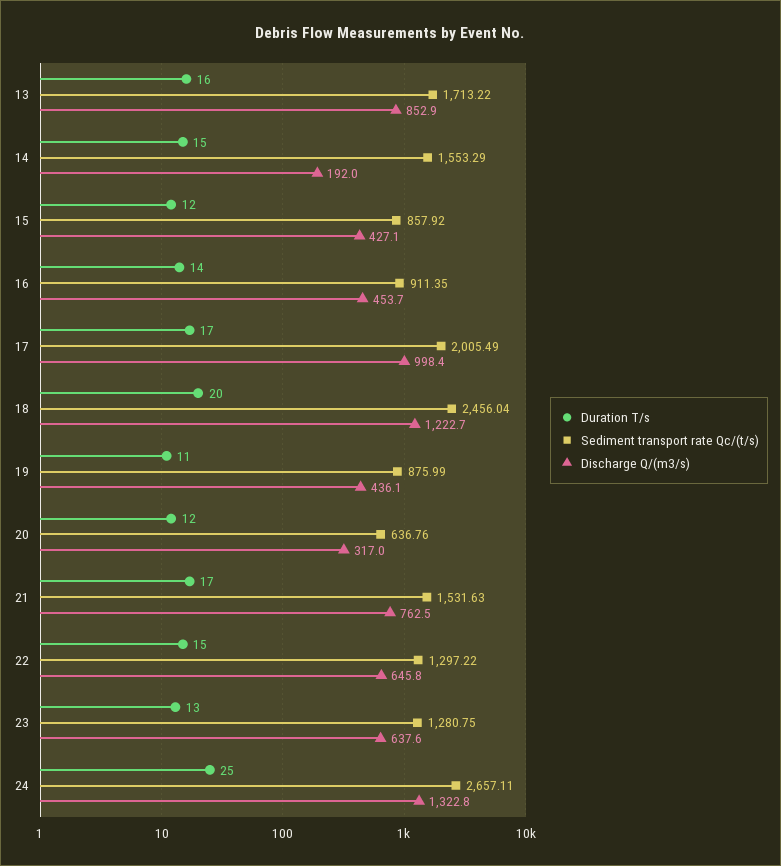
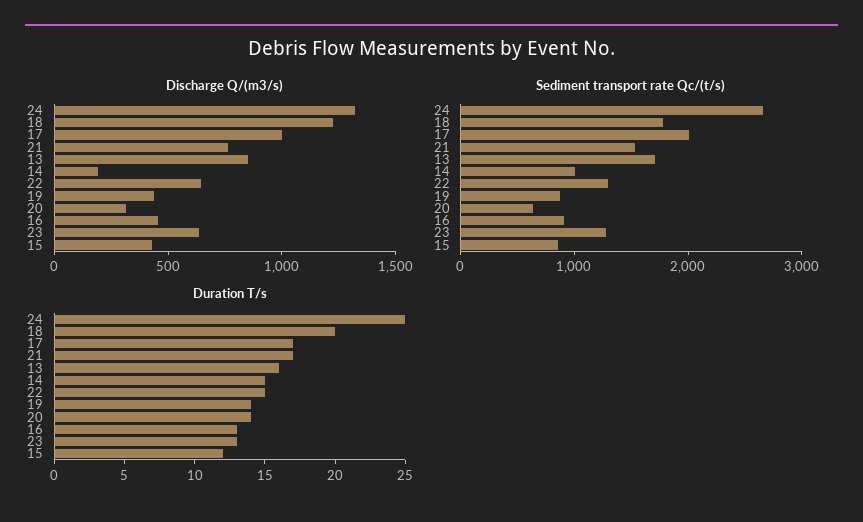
  {
    "Duration T/s": {
      "13": 16,
      "14": 15,
      "15": 12,
-     "16": 14,
+     "16": 13,
      "17": 17,
      "18": 20,
-     "19": 11,
+     "19": 14,
-     "20": 12,
+     "20": 14,
      "21": 17,
      "22": 15,
      "23": 13,
      "24": 25
    },
    "Sediment transport rate Qc/(t/s)": {
      "13": 1713.22,
-     "14": 1553.29,
+     "14": 1000,
      "15": 857.92,
      "16": 911.35,
      "17": 2005.49,
-     "18": 2456.04,
+     "18": 1800,
      "19": 875.99,
      "20": 636.76,
      "21": 1531.63,
      "22": 1297.22,
      "23": 1280.75,
      "24": 2657.11
    },
    "Discharge Q/(m3/s)": {
      "13": 852.9,
      "14": 192,
      "15": 427.1,
      "16": 453.7,
      "17": 998.4,
      "18": 1222.7,
      "19": 436.1,
      "20": 317,
      "21": 762.5,
      "22": 645.8,
      "23": 637.6,
      "24": 1322.8
    }
  }

